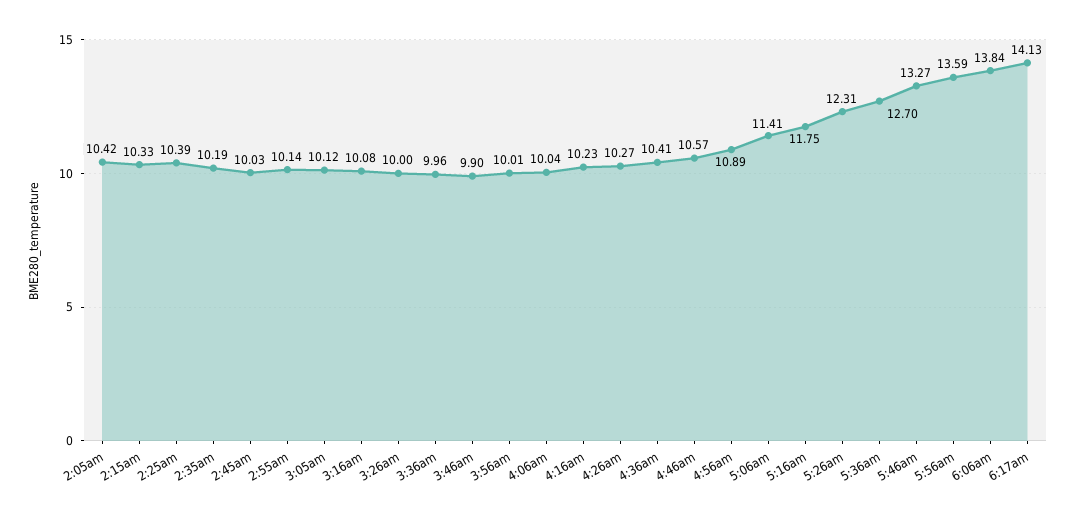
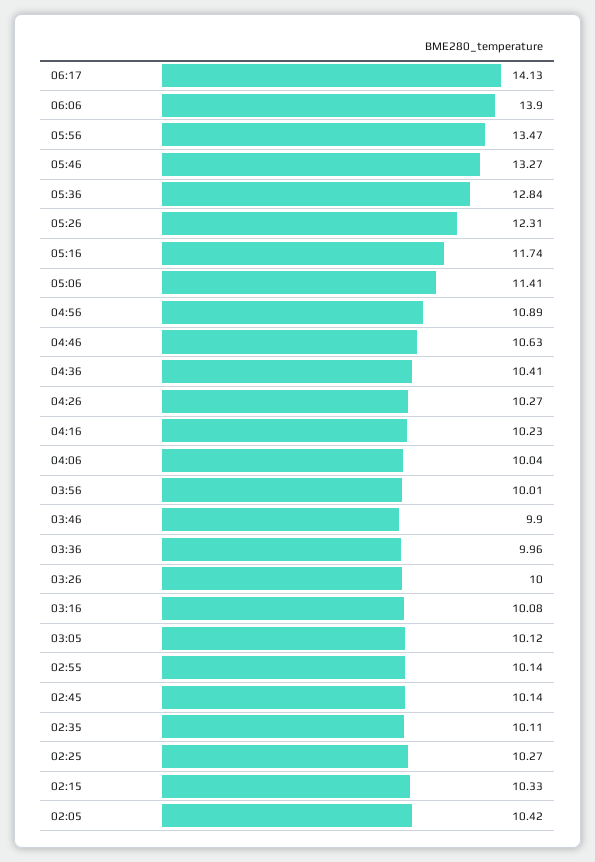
  {
    "2:05am": 10.42,
    "2:15am": 10.33,
-   "2:25am": 10.39,
+   "2:25am": 10.27,
-   "2:35am": 10.19,
+   "2:35am": 10.11,
-   "2:45am": 10.03,
+   "2:45am": 10.14,
    "2:55am": 10.14,
    "3:05am": 10.12,
    "3:16am": 10.08,
    "3:26am": 10,
    "3:36am": 9.96,
    "3:46am": 9.9,
    "3:56am": 10.01,
    "4:06am": 10.04,
    "4:16am": 10.23,
    "4:26am": 10.27,
    "4:36am": 10.41,
-   "4:46am": 10.57,
+   "4:46am": 10.63,
    "4:56am": 10.89,
    "5:06am": 11.41,
-   "5:16am": 11.75,
+   "5:16am": 11.74,
    "5:26am": 12.31,
-   "5:36am": 12.7,
+   "5:36am": 12.84,
    "5:46am": 13.27,
-   "5:56am": 13.59,
+   "5:56am": 13.47,
-   "6:06am": 13.84,
+   "6:06am": 13.9,
    "6:17am": 14.13
  }

